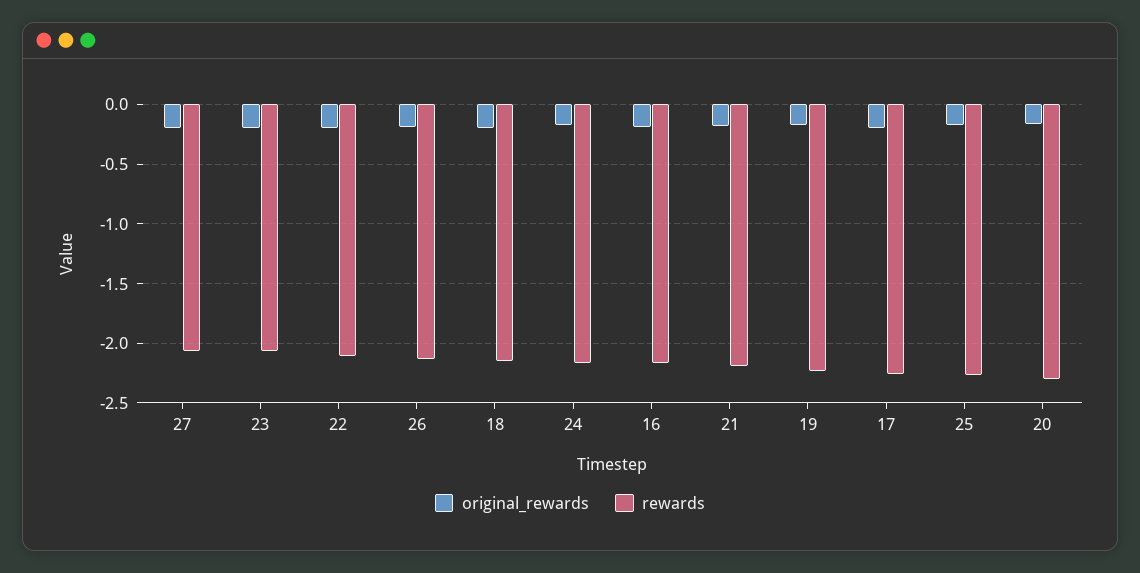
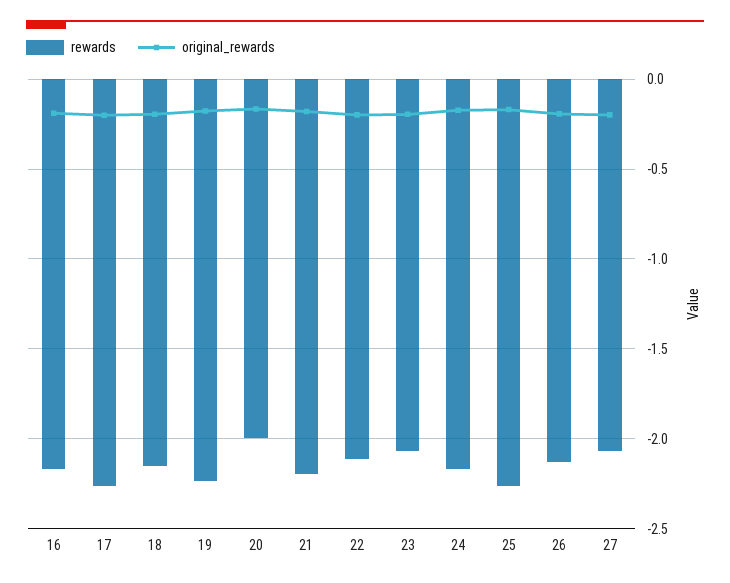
  {
    "original_rewards": {
      "27": -0.2,
      "23": -0.2,
      "22": -0.2,
      "26": -0.2,
      "18": -0.2,
      "24": -0.15,
      "16": -0.2,
      "21": -0.2,
      "19": -0.2,
      "17": -0.2,
      "25": -0.15,
      "20": -0.15
    },
    "rewards": {
      "27": -2.05,
      "23": -2.05,
      "22": -2.1,
      "26": -2.15,
      "18": -2.15,
      "24": -2.15,
      "16": -2.15,
      "21": -2.2,
      "19": -2.25,
      "17": -2.25,
      "25": -2.25,
-     "20": -2.3
+     "20": -2
    }
  }

